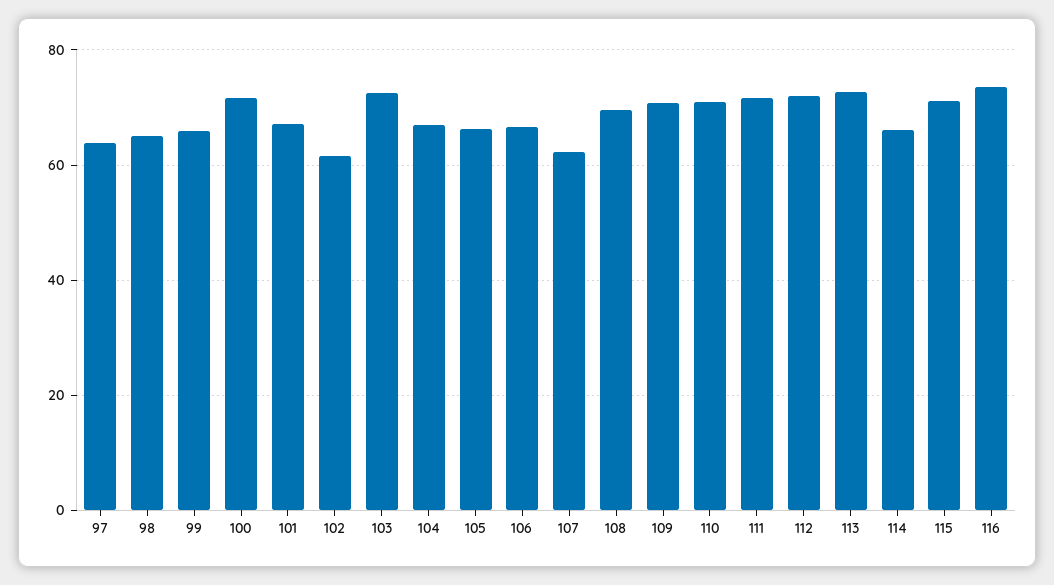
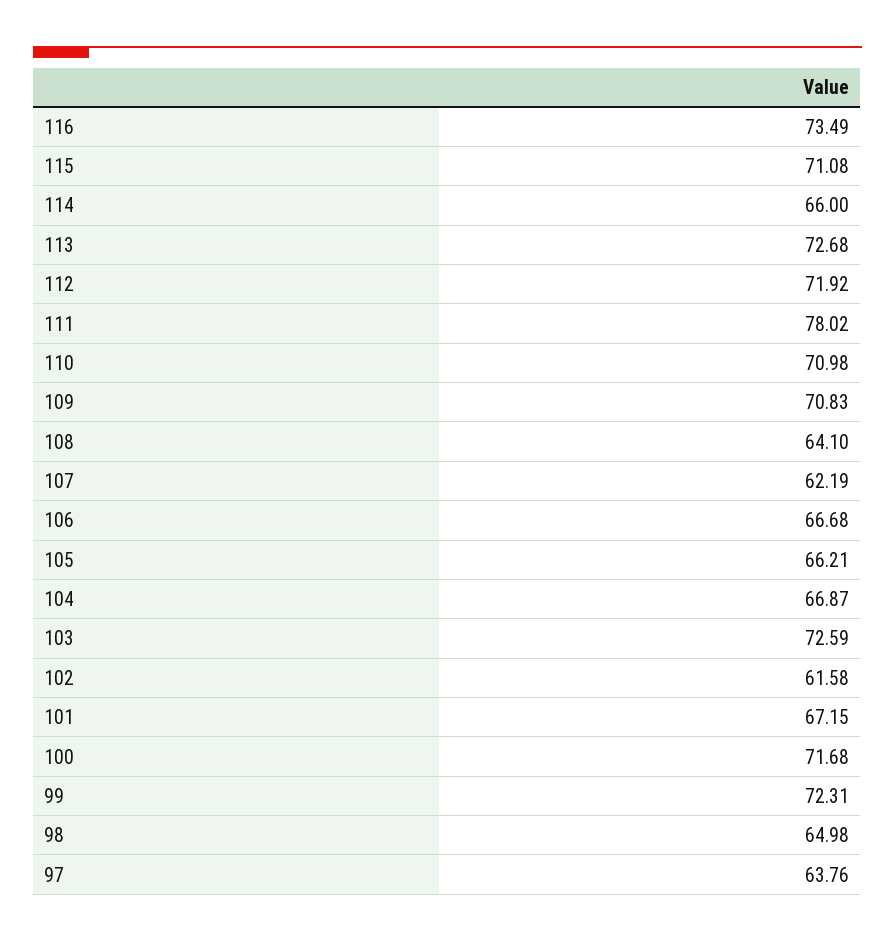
  {
    "97": 63.76,
    "98": 64.98,
-   "99": 66,
+   "99": 72.31,
    "100": 71.68,
    "101": 67.15,
    "102": 61.58,
    "103": 72.59,
    "104": 66.87,
    "105": 66.21,
    "106": 66.68,
    "107": 62.19,
-   "108": 70,
+   "108": 64.1,
    "109": 70.83,
    "110": 70.98,
-   "111": 72,
+   "111": 78.02,
    "112": 71.92,
    "113": 72.68,
    "114": 66,
    "115": 71.08,
    "116": 73.49
  }

